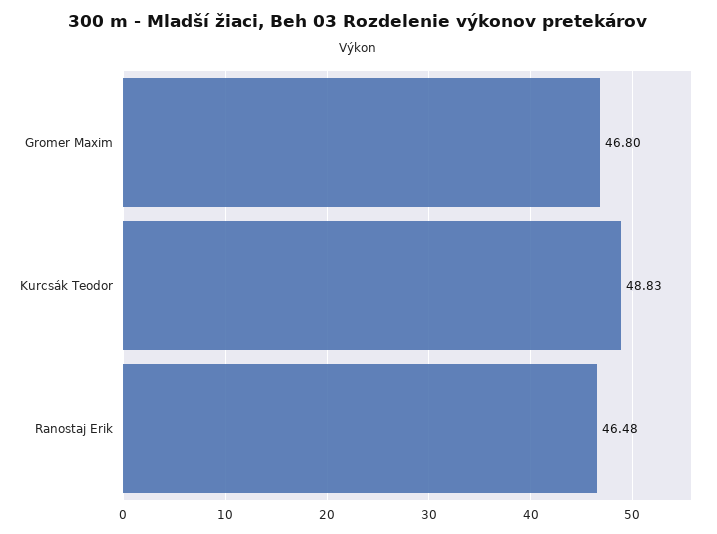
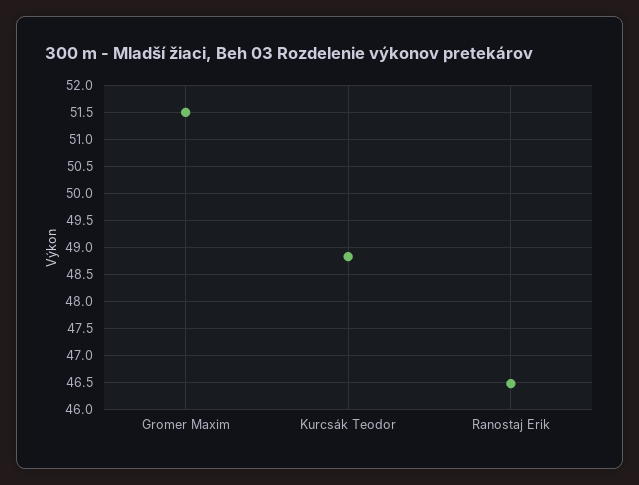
  {
-   "Gromer Maxim": 46.8,
+   "Gromer Maxim": 51.5,
    "Kurcsák Teodor": 48.83,
    "Ranostaj Erik": 46.48
  }

